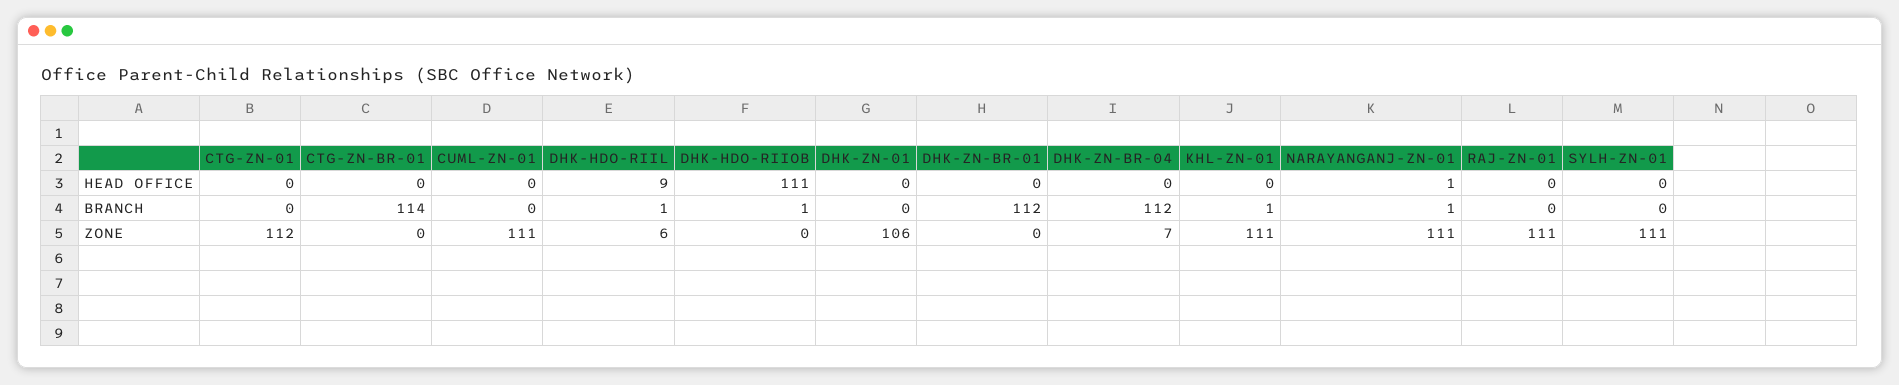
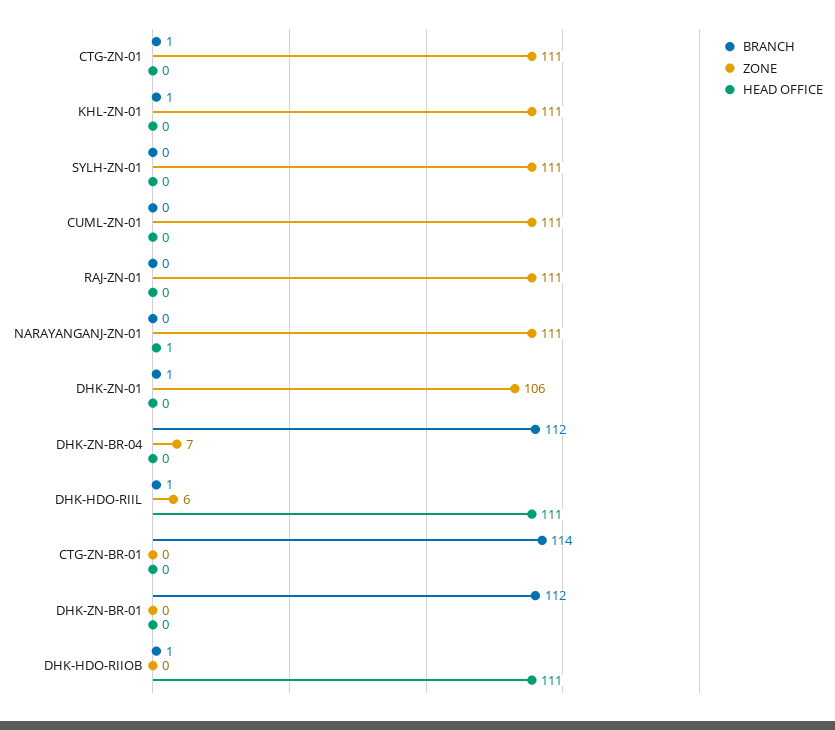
  {
    "HEAD OFFICE": {
      "CTG-ZN-01": 0,
      "CTG-ZN-BR-01": 0,
      "CUML-ZN-01": 0,
-     "DHK-HDO-RIIL": 9,
+     "DHK-HDO-RIIL": 111,
      "DHK-HDO-RIIOB": 111,
      "DHK-ZN-01": 0,
      "DHK-ZN-BR-01": 0,
      "DHK-ZN-BR-04": 0,
      "KHL-ZN-01": 0,
      "NARAYANGANJ-ZN-01": 1,
      "RAJ-ZN-01": 0,
      "SYLH-ZN-01": 0
    },
    "BRANCH": {
-     "CTG-ZN-01": 0,
+     "CTG-ZN-01": 1,
      "CTG-ZN-BR-01": 114,
      "CUML-ZN-01": 0,
      "DHK-HDO-RIIL": 1,
      "DHK-HDO-RIIOB": 1,
-     "DHK-ZN-01": 0,
+     "DHK-ZN-01": 1,
      "DHK-ZN-BR-01": 112,
      "DHK-ZN-BR-04": 112,
      "KHL-ZN-01": 1,
-     "NARAYANGANJ-ZN-01": 1,
+     "NARAYANGANJ-ZN-01": 0,
      "RAJ-ZN-01": 0,
      "SYLH-ZN-01": 0
    },
    "ZONE": {
-     "CTG-ZN-01": 112,
+     "CTG-ZN-01": 111,
      "CTG-ZN-BR-01": 0,
      "CUML-ZN-01": 111,
      "DHK-HDO-RIIL": 6,
      "DHK-HDO-RIIOB": 0,
      "DHK-ZN-01": 106,
      "DHK-ZN-BR-01": 0,
      "DHK-ZN-BR-04": 7,
      "KHL-ZN-01": 111,
      "NARAYANGANJ-ZN-01": 111,
      "RAJ-ZN-01": 111,
      "SYLH-ZN-01": 111
    }
  }

